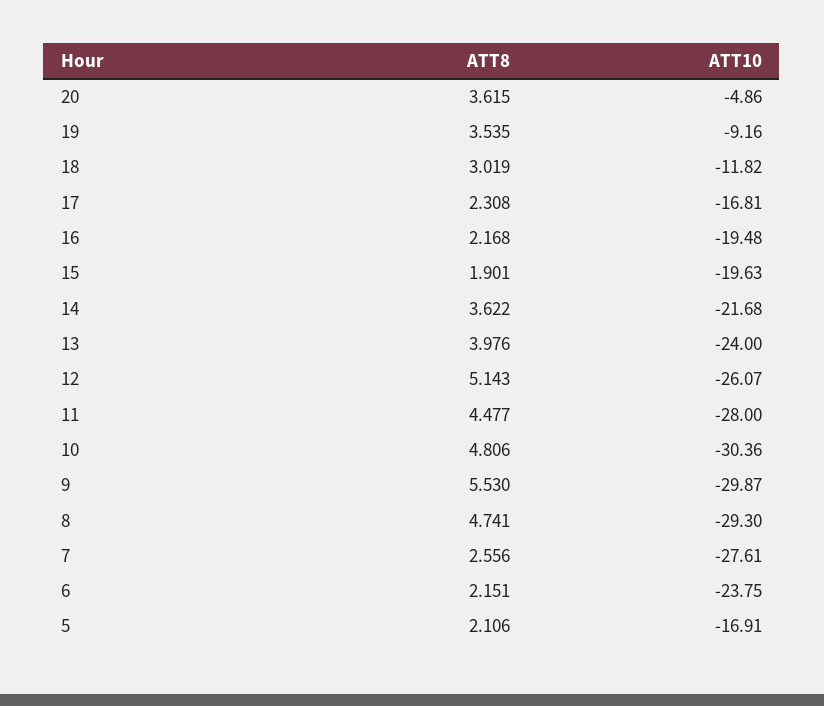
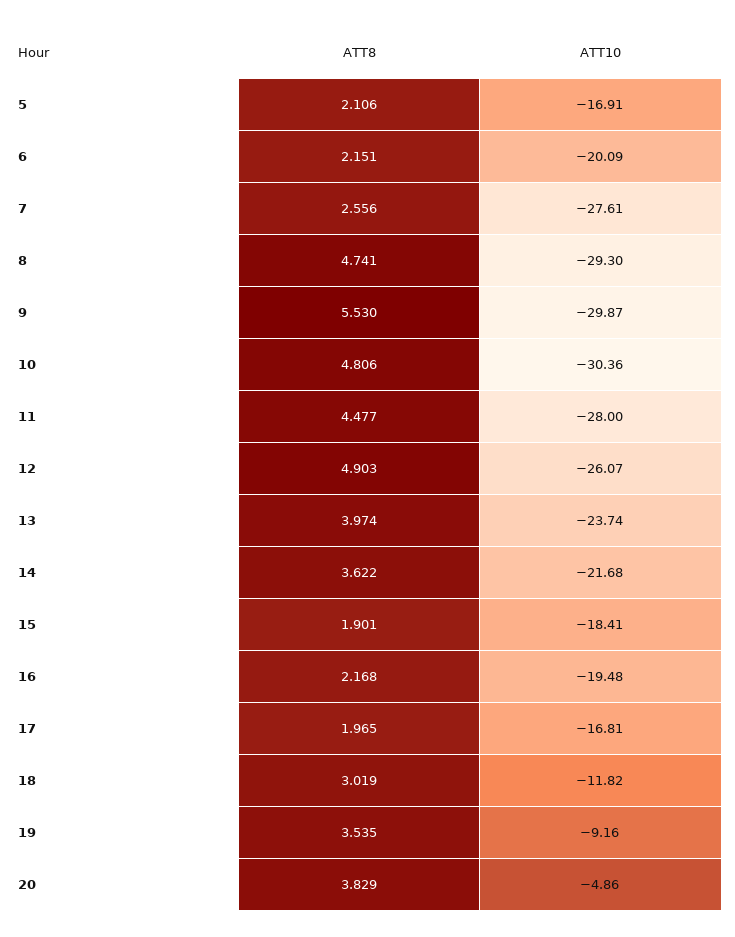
  {
    "ATT8": {
-     "20": 3.615,
+     "20": 3.829,
      "19": 3.535,
      "18": 3.019,
-     "17": 2.308,
+     "17": 1.965,
      "16": 2.168,
      "15": 1.901,
      "14": 3.622,
-     "13": 3.976,
+     "13": 3.974,
-     "12": 5.143,
+     "12": 4.903,
      "11": 4.477,
      "10": 4.806,
      "9": 5.53,
      "8": 4.741,
      "7": 2.556,
      "6": 2.151,
      "5": 2.106
    },
    "ATT10": {
      "20": -4.86,
      "19": -9.16,
      "18": -11.82,
      "17": -16.81,
      "16": -19.48,
-     "15": -19.63,
+     "15": -18.41,
      "14": -21.68,
-     "13": -24,
+     "13": -23.74,
      "12": -26.07,
      "11": -28,
      "10": -30.36,
      "9": -29.87,
      "8": -29.3,
      "7": -27.61,
-     "6": -23.75,
+     "6": -20.09,
      "5": -16.91
    }
  }

